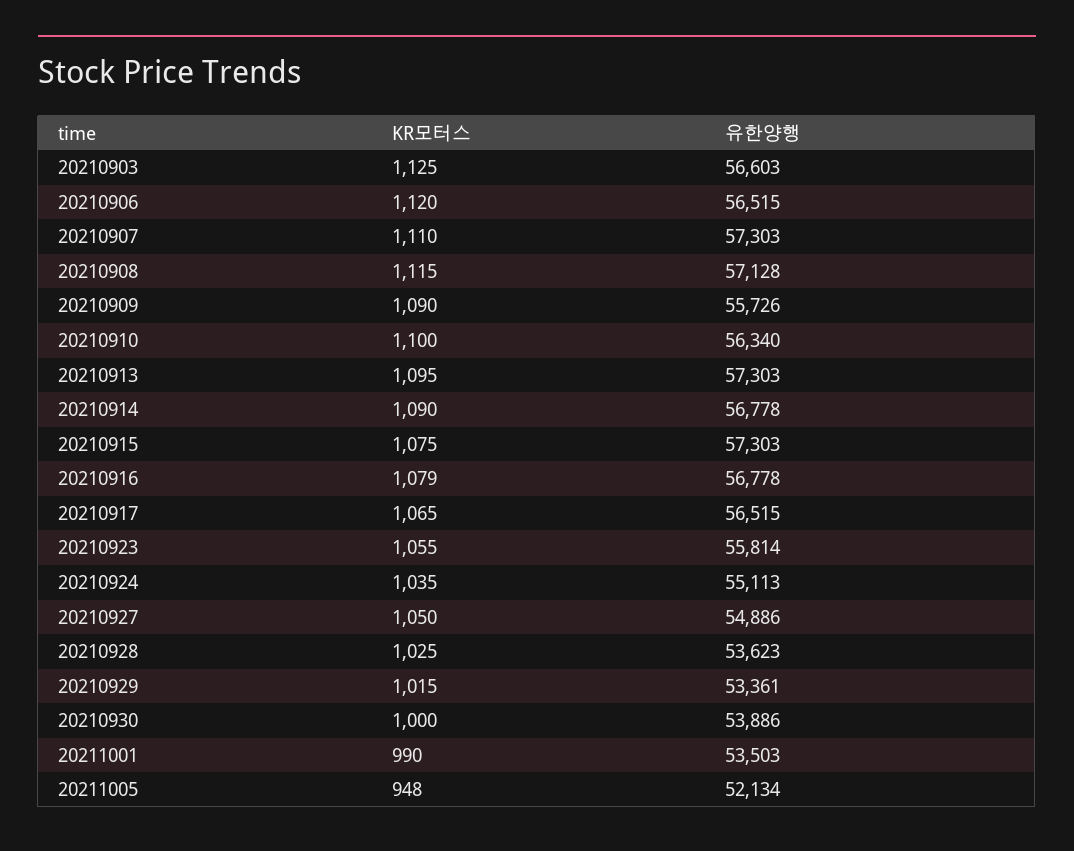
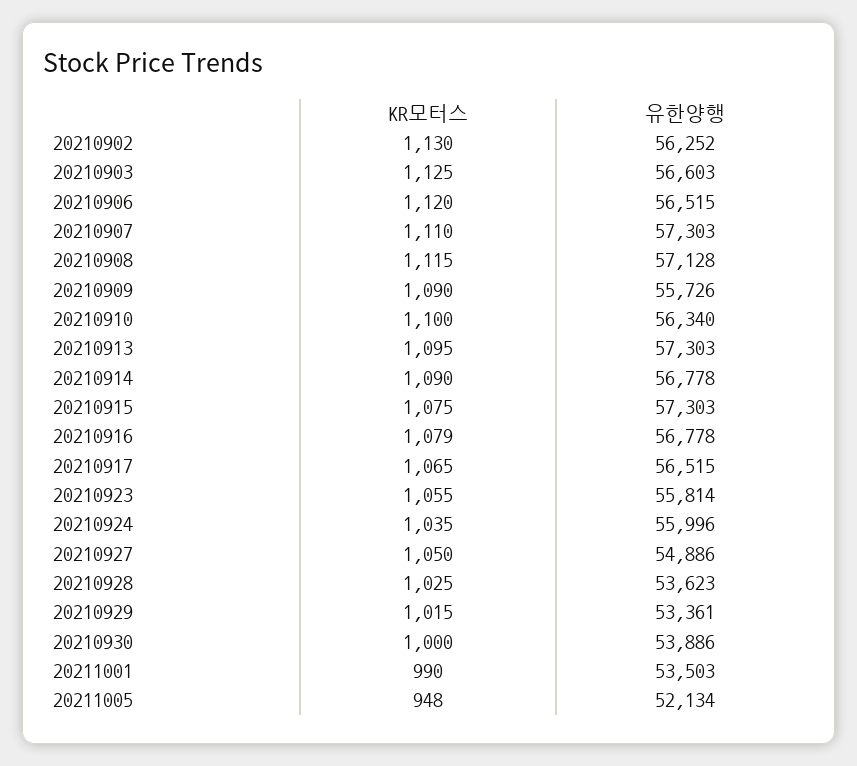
  {
    "KR모터스": {
      "20210903": 1125,
      "20210906": 1120,
      "20210907": 1110,
      "20210908": 1115,
      "20210909": 1090,
      "20210910": 1100,
      "20210913": 1095,
      "20210914": 1090,
      "20210915": 1075,
      "20210916": 1079,
      "20210917": 1065,
      "20210923": 1055,
      "20210924": 1035,
      "20210927": 1050,
      "20210928": 1025,
      "20210929": 1015,
      "20210930": 1000,
      "20211001": 990,
-     "20211005": 948
+     "20211005": 948,
+     "20210902": 1130
    },
    "유한양행": {
      "20210903": 56603,
      "20210906": 56515,
      "20210907": 57303,
      "20210908": 57128,
      "20210909": 55726,
      "20210910": 56340,
      "20210913": 57303,
      "20210914": 56778,
      "20210915": 57303,
      "20210916": 56778,
      "20210917": 56515,
      "20210923": 55814,
-     "20210924": 55113,
+     "20210924": 55996,
      "20210927": 54886,
      "20210928": 53623,
      "20210929": 53361,
      "20210930": 53886,
      "20211001": 53503,
-     "20211005": 52134
+     "20211005": 52134,
+     "20210902": 56252
    }
  }

